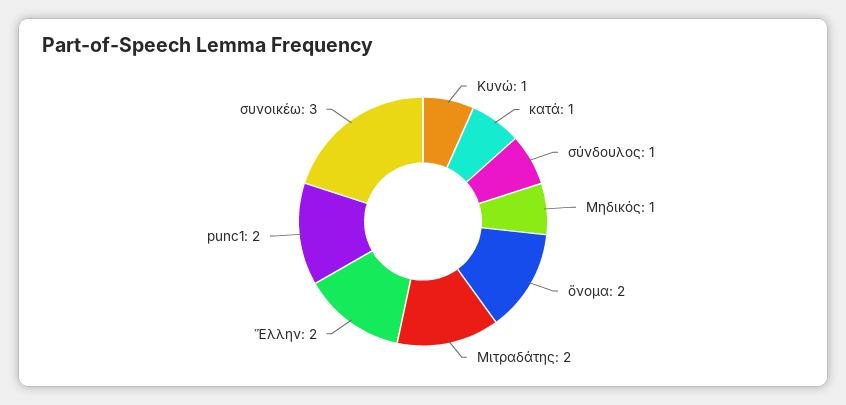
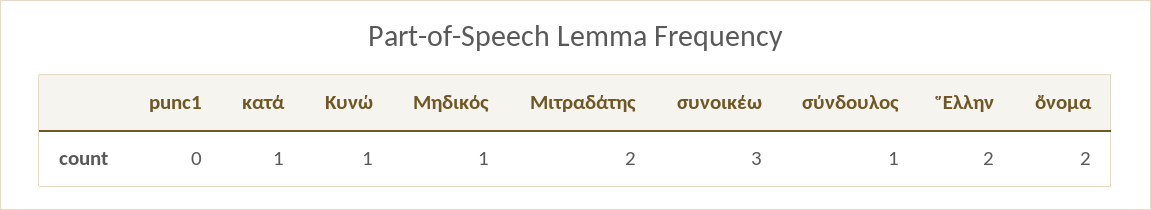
  {
    "Κυνώ": 1,
    "κατά": 1,
    "σύνδουλος": 1,
    "Μηδικός": 1,
    "ὄνομα": 2,
    "Μιτραδάτης": 2,
    "Ἕλλην": 2,
-   "punc1": 2,
+   "punc1": 0,
    "συνοικέω": 3
  }

